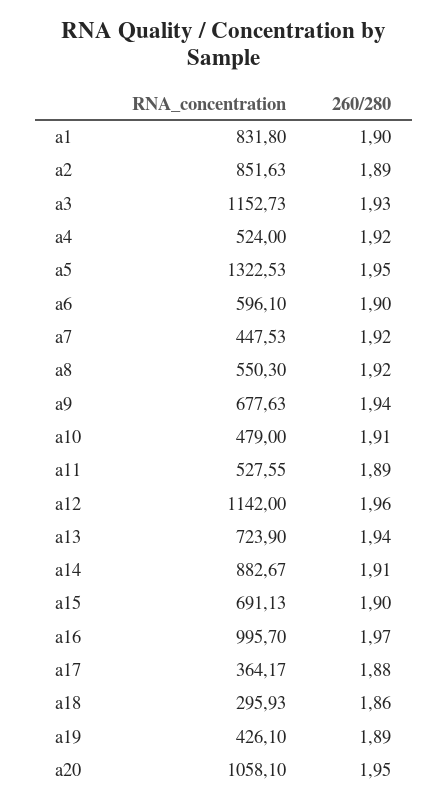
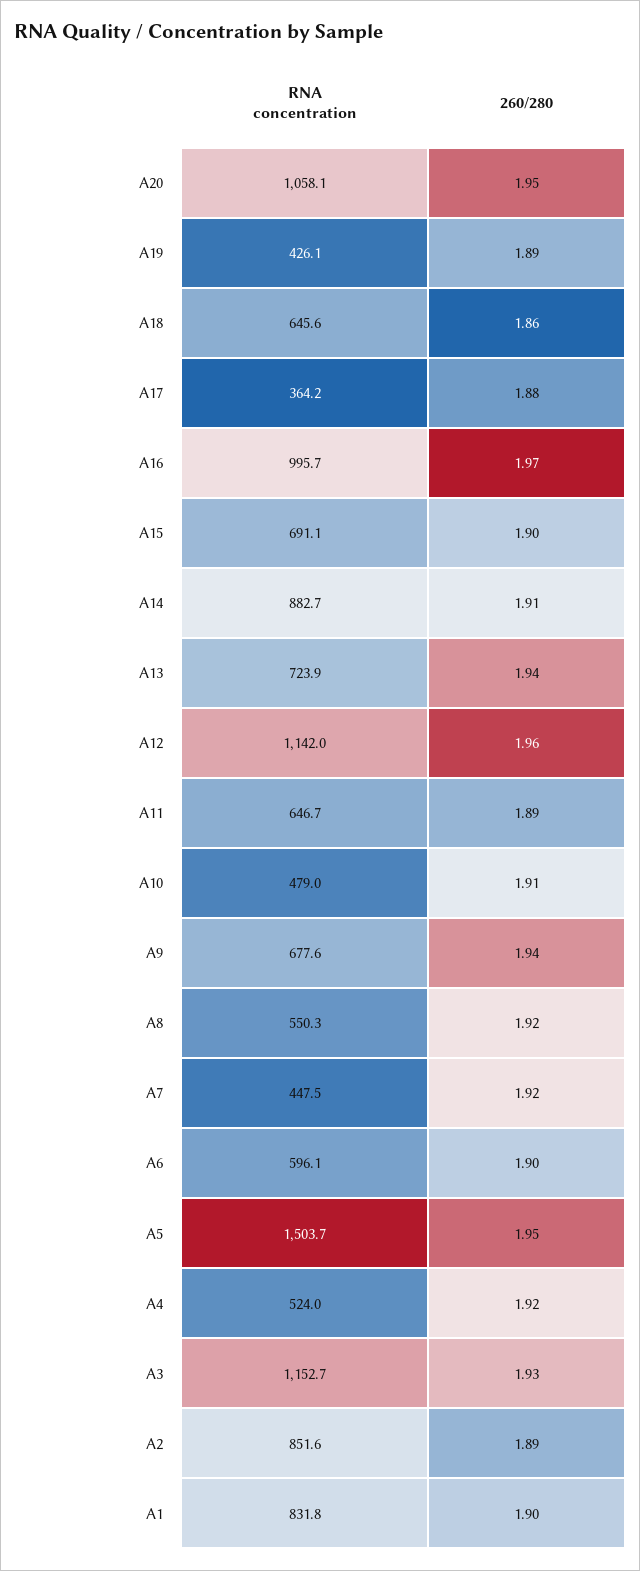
  {
    "RNA_concentration": {
      "a1": 831.8,
      "a2": 851.63,
      "a3": 1152.73,
      "a4": 524,
-     "a5": 1322.53,
+     "a5": 1503.7,
      "a6": 596.1,
      "a7": 447.53,
      "a8": 550.3,
      "a9": 677.63,
      "a10": 479,
-     "a11": 527.55,
+     "a11": 646.7,
      "a12": 1142,
      "a13": 723.9,
      "a14": 882.67,
      "a15": 691.13,
      "a16": 995.7,
      "a17": 364.17,
-     "a18": 295.93,
+     "a18": 645.6,
      "a19": 426.1,
      "a20": 1058.1
    },
    "260/280": {
      "a1": 1.9,
      "a2": 1.89,
      "a3": 1.93,
      "a4": 1.92,
      "a5": 1.95,
      "a6": 1.9,
      "a7": 1.92,
      "a8": 1.92,
      "a9": 1.94,
      "a10": 1.91,
      "a11": 1.89,
      "a12": 1.96,
      "a13": 1.94,
      "a14": 1.91,
      "a15": 1.9,
      "a16": 1.97,
      "a17": 1.88,
      "a18": 1.86,
      "a19": 1.89,
      "a20": 1.95
    }
  }

